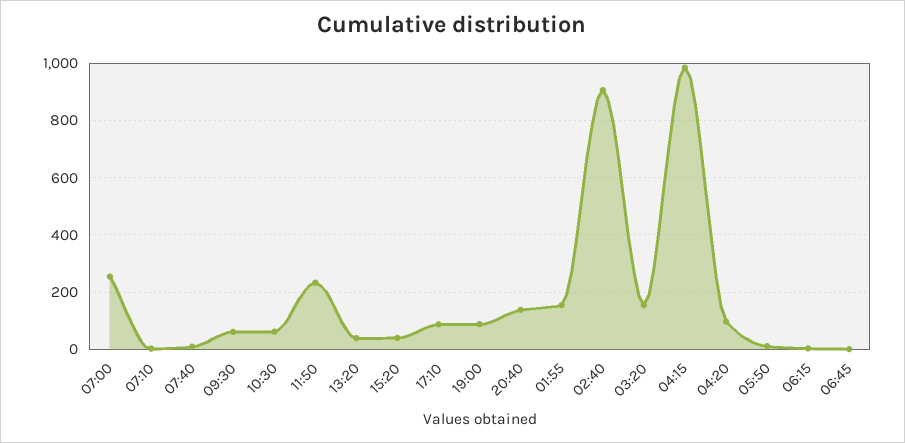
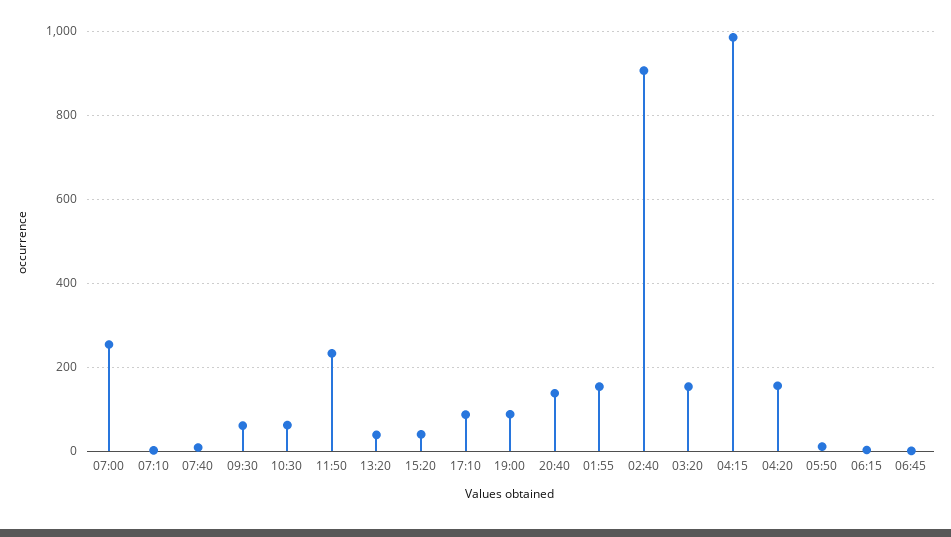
  {
    "07:00": 260,
    "07:10": 0,
    "07:40": 0,
    "09:30": 60,
    "10:30": 60,
    "11:50": 240,
    "13:20": 40,
    "15:20": 40,
    "17:10": 80,
    "19:00": 80,
    "20:40": 140,
    "01:55": 160,
    "02:40": 900,
    "03:20": 160,
    "04:15": 980,
-   "04:20": 100,
+   "04:20": 160,
    "05:50": 20,
    "06:15": 0,
    "06:45": 0
  }

